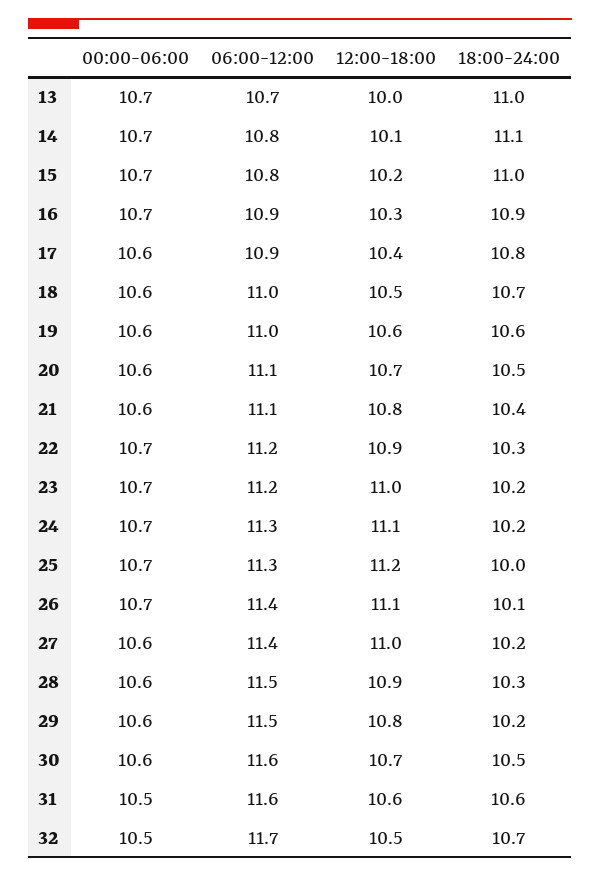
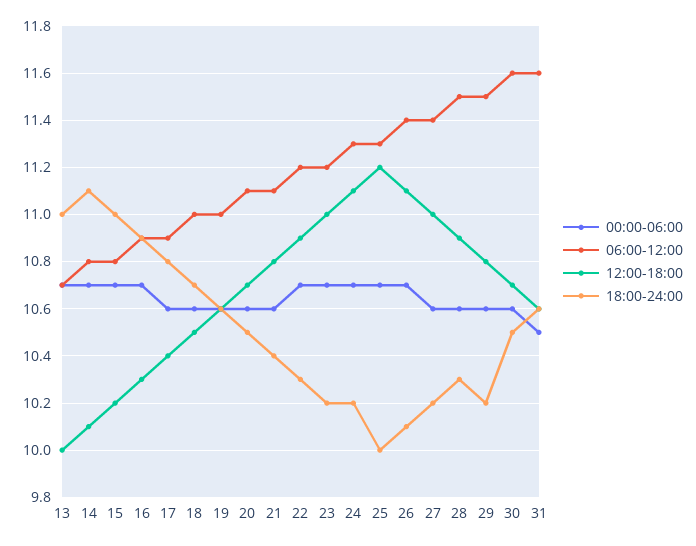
  {
    "00:00-06:00": {
      "13": 10.7,
      "14": 10.7,
      "15": 10.7,
      "16": 10.7,
      "17": 10.6,
      "18": 10.6,
      "19": 10.6,
      "20": 10.6,
      "21": 10.6,
      "22": 10.7,
      "23": 10.7,
      "24": 10.7,
      "25": 10.7,
      "26": 10.7,
      "27": 10.6,
      "28": 10.6,
      "29": 10.6,
      "30": 10.6,
-     "31": 10.5,
+     "31": 10.5
-     "32": 10.5
    },
    "06:00-12:00": {
      "13": 10.7,
      "14": 10.8,
      "15": 10.8,
      "16": 10.9,
      "17": 10.9,
      "18": 11,
      "19": 11,
      "20": 11.1,
      "21": 11.1,
      "22": 11.2,
      "23": 11.2,
      "24": 11.3,
      "25": 11.3,
      "26": 11.4,
      "27": 11.4,
      "28": 11.5,
      "29": 11.5,
      "30": 11.6,
-     "31": 11.6,
+     "31": 11.6
-     "32": 11.7
    },
    "12:00-18:00": {
      "13": 10,
      "14": 10.1,
      "15": 10.2,
      "16": 10.3,
      "17": 10.4,
      "18": 10.5,
      "19": 10.6,
      "20": 10.7,
      "21": 10.8,
      "22": 10.9,
      "23": 11,
      "24": 11.1,
      "25": 11.2,
      "26": 11.1,
      "27": 11,
      "28": 10.9,
      "29": 10.8,
      "30": 10.7,
-     "31": 10.6,
+     "31": 10.6
-     "32": 10.5
    },
    "18:00-24:00": {
      "13": 11,
      "14": 11.1,
      "15": 11,
      "16": 10.9,
      "17": 10.8,
      "18": 10.7,
      "19": 10.6,
      "20": 10.5,
      "21": 10.4,
      "22": 10.3,
      "23": 10.2,
      "24": 10.2,
      "25": 10,
      "26": 10.1,
      "27": 10.2,
      "28": 10.3,
      "29": 10.2,
      "30": 10.5,
-     "31": 10.6,
+     "31": 10.6
-     "32": 10.7
    }
  }

